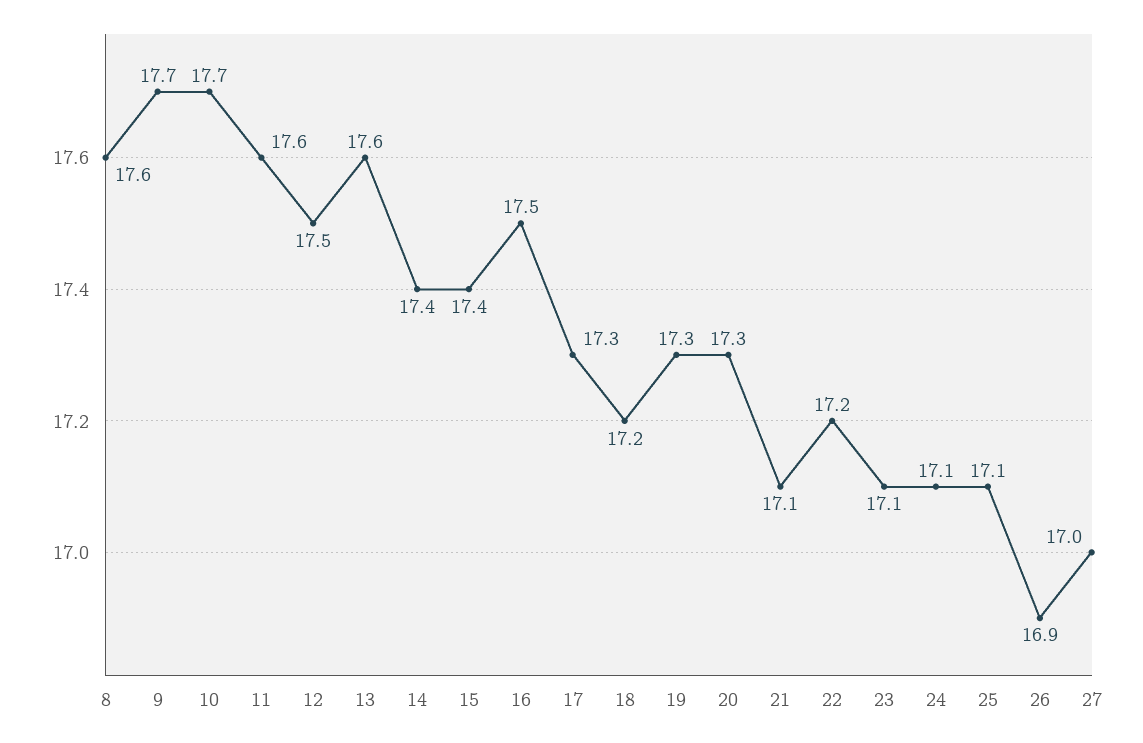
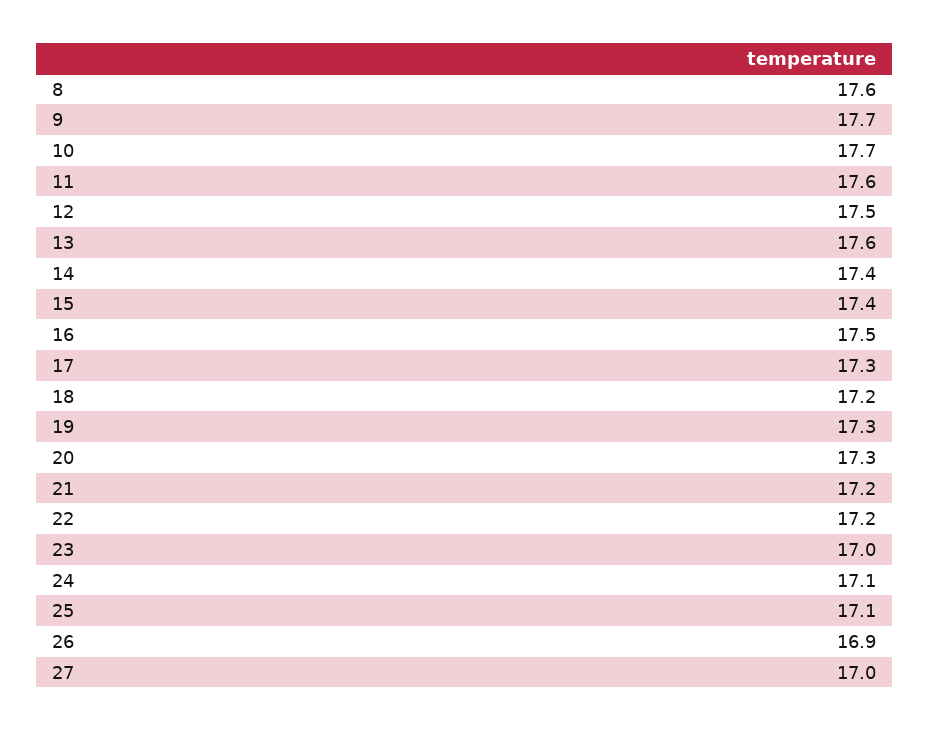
  {
    "8": 17.6,
    "9": 17.7,
    "10": 17.7,
    "11": 17.6,
    "12": 17.5,
    "13": 17.6,
    "14": 17.4,
    "15": 17.4,
    "16": 17.5,
    "17": 17.3,
    "18": 17.2,
    "19": 17.3,
    "20": 17.3,
-   "21": 17.1,
+   "21": 17.2,
    "22": 17.2,
-   "23": 17.1,
+   "23": 17,
    "24": 17.1,
    "25": 17.1,
    "26": 16.9,
    "27": 17
  }

